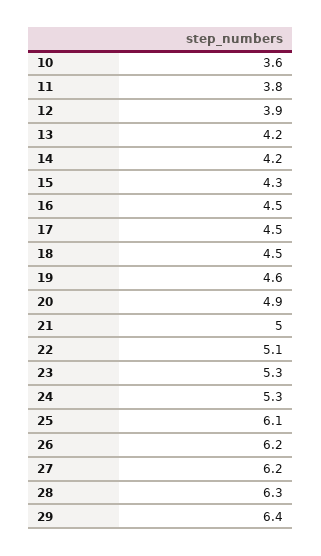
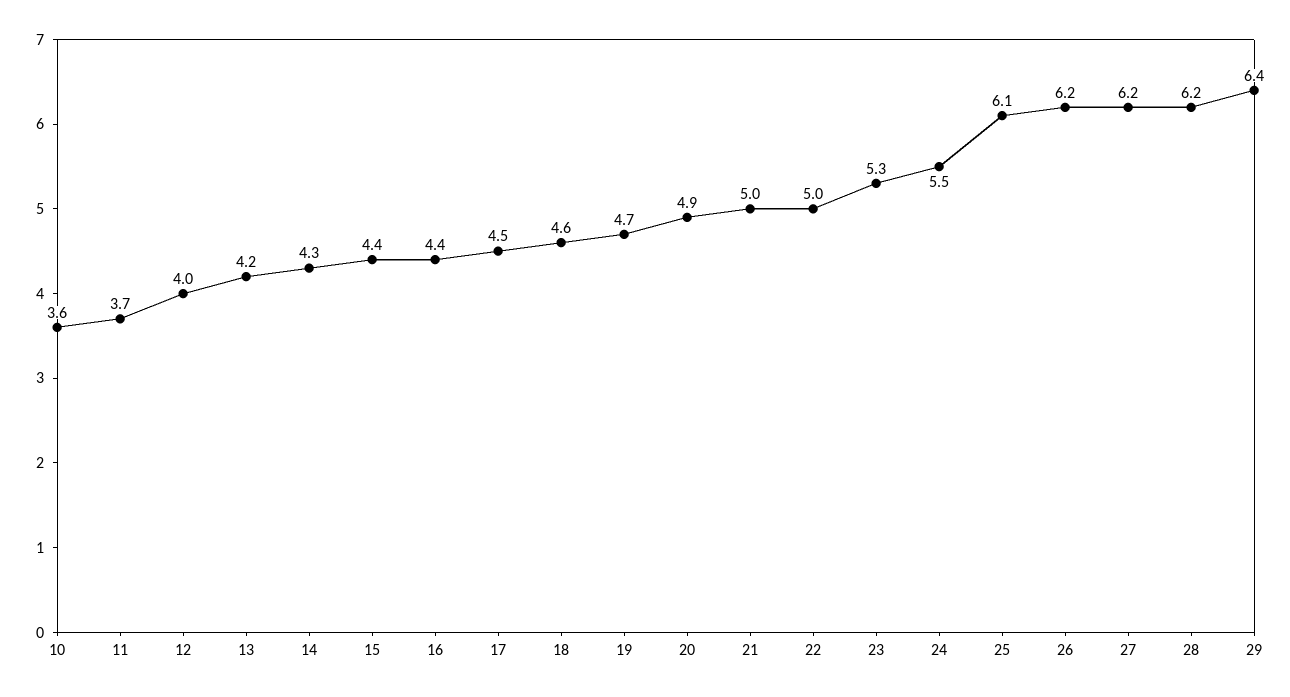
  {
    "10": 3.6,
-   "11": 3.8,
+   "11": 3.7,
-   "12": 3.9,
+   "12": 4,
    "13": 4.2,
-   "14": 4.2,
+   "14": 4.3,
-   "15": 4.3,
+   "15": 4.4,
-   "16": 4.5,
+   "16": 4.4,
    "17": 4.5,
-   "18": 4.5,
+   "18": 4.6,
-   "19": 4.6,
+   "19": 4.7,
    "20": 4.9,
    "21": 5,
-   "22": 5.1,
+   "22": 5,
    "23": 5.3,
-   "24": 5.3,
+   "24": 5.5,
    "25": 6.1,
    "26": 6.2,
    "27": 6.2,
-   "28": 6.3,
+   "28": 6.2,
    "29": 6.4
  }

